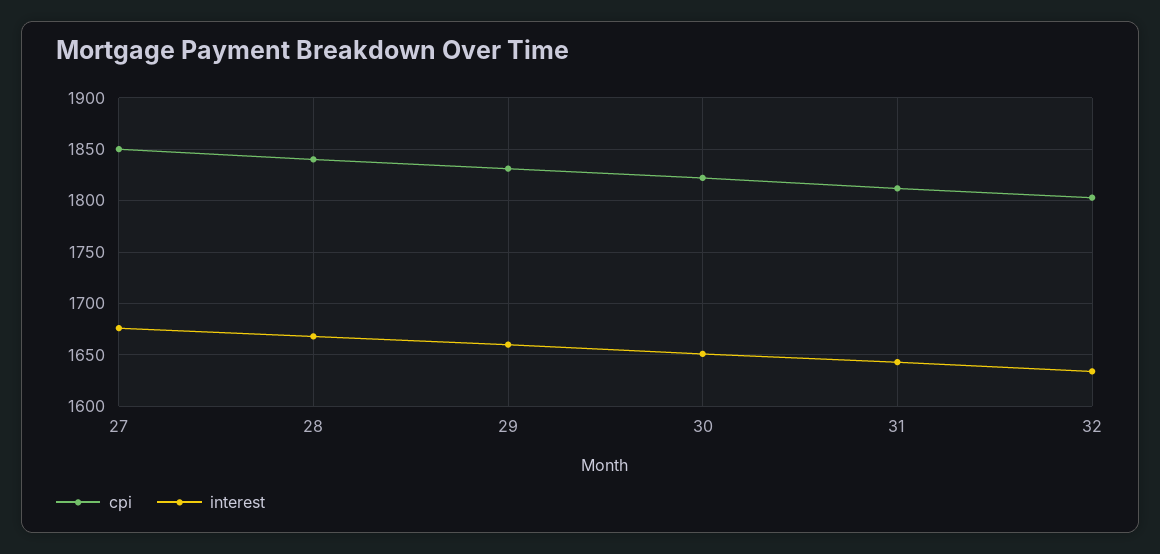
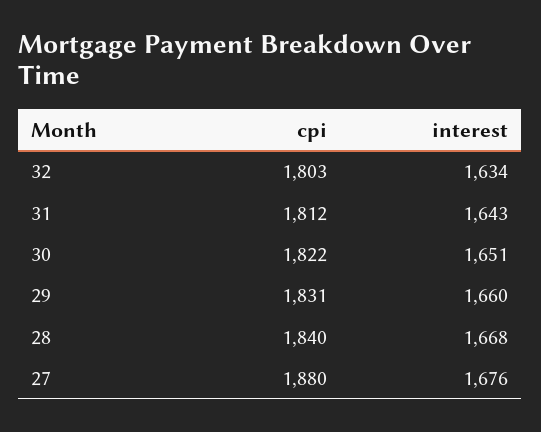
  {
    "cpi": {
-     "27": 1850,
+     "27": 1880,
      "28": 1840,
      "29": 1831,
      "30": 1822,
      "31": 1812,
      "32": 1803
    },
    "interest": {
      "27": 1676,
      "28": 1668,
      "29": 1660,
      "30": 1651,
      "31": 1643,
      "32": 1634
    }
  }

